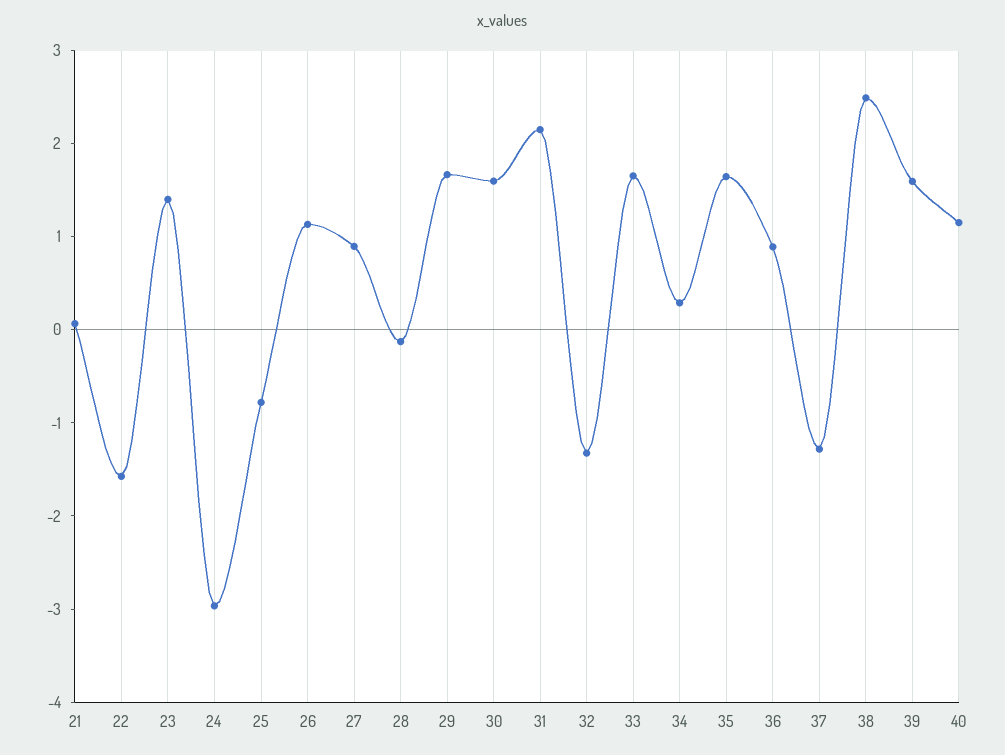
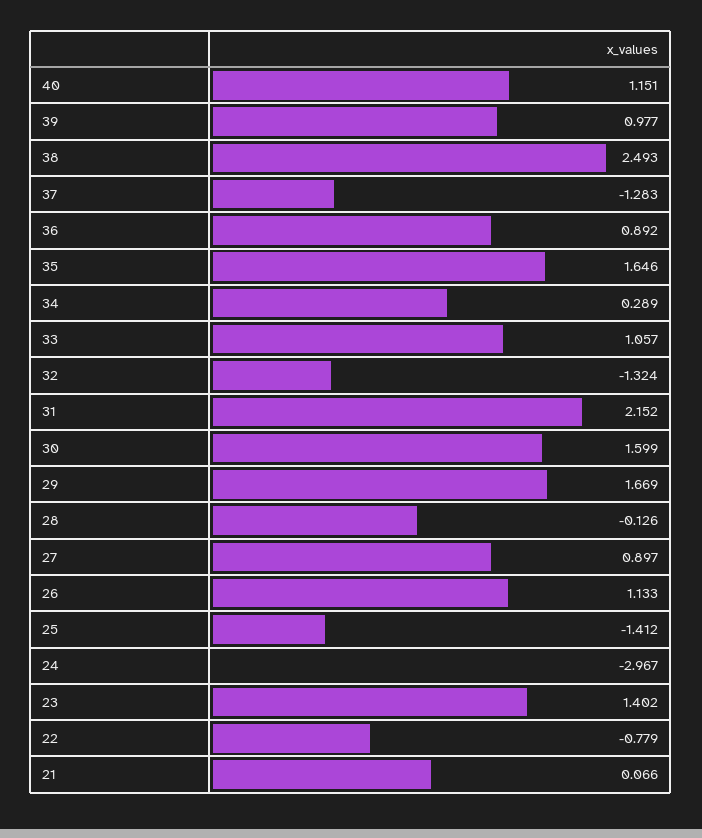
  {
    "21": 0.066,
-   "22": -1.6,
+   "22": -0.779,
    "23": 1.402,
    "24": -2.967,
-   "25": -0.8,
+   "25": -1.412,
    "26": 1.133,
    "27": 0.897,
    "28": -0.126,
    "29": 1.669,
    "30": 1.599,
    "31": 2.152,
    "32": -1.324,
-   "33": 1.6,
+   "33": 1.057,
    "34": 0.289,
    "35": 1.646,
    "36": 0.892,
    "37": -1.283,
    "38": 2.493,
-   "39": 1.6,
+   "39": 0.977,
    "40": 1.151
  }

